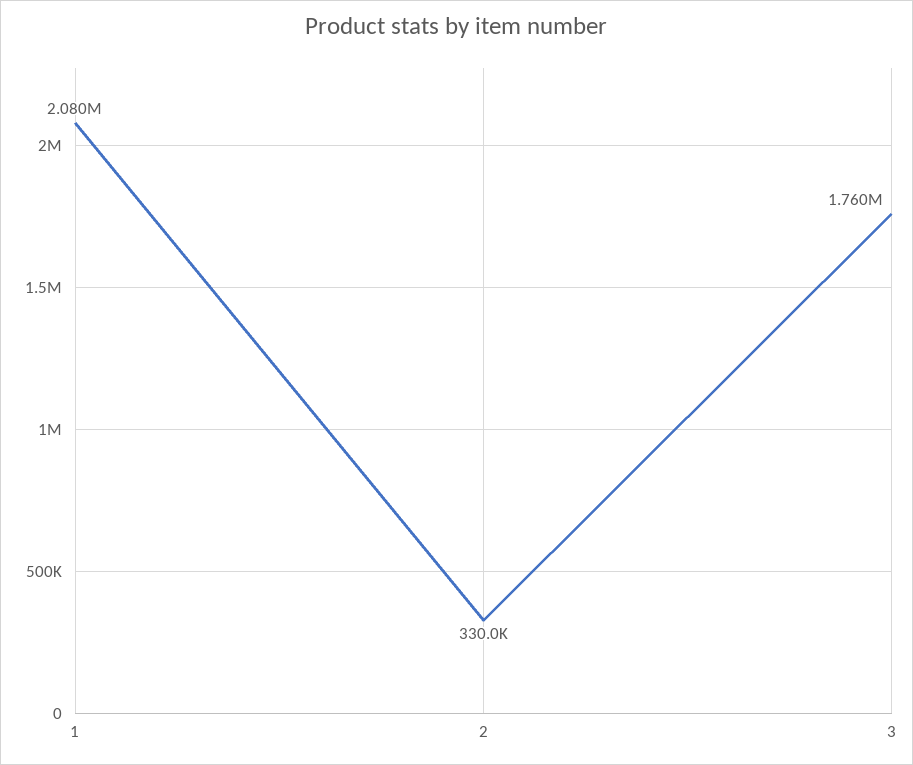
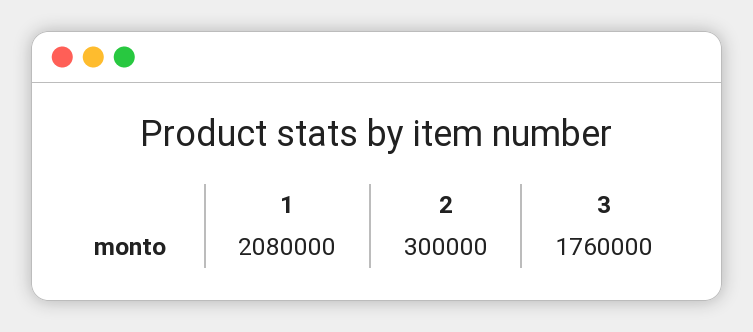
  {
    "1": 2080000,
-   "2": 330000,
+   "2": 300000,
    "3": 1760000
  }

